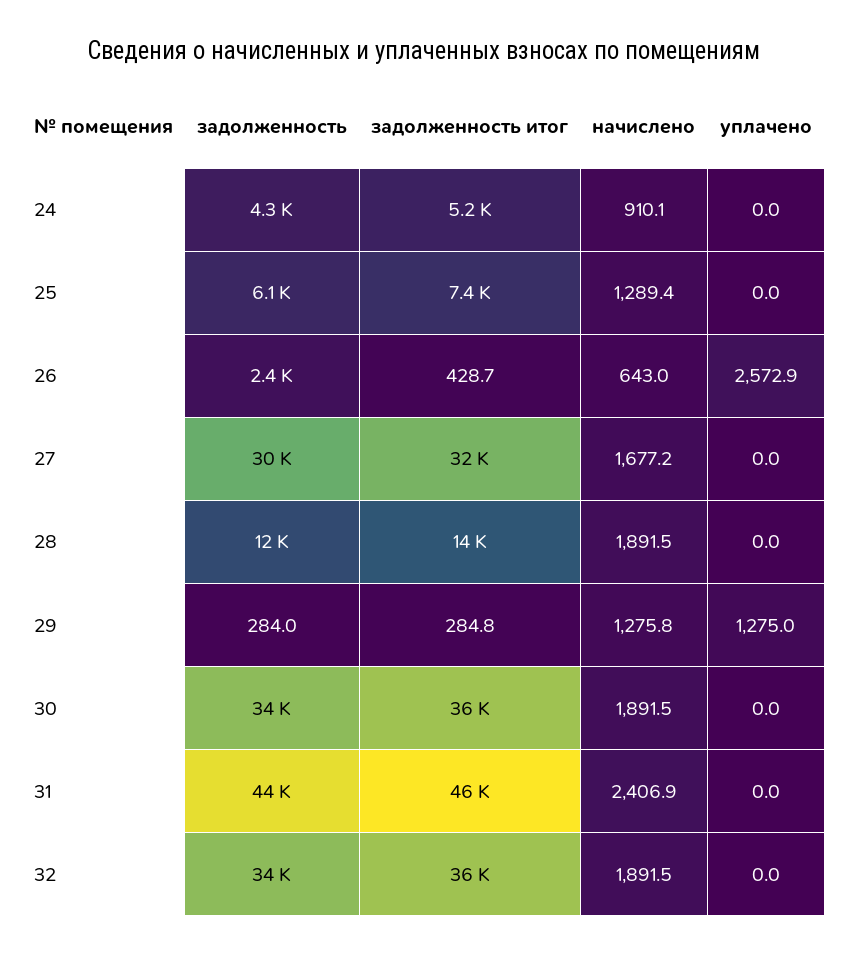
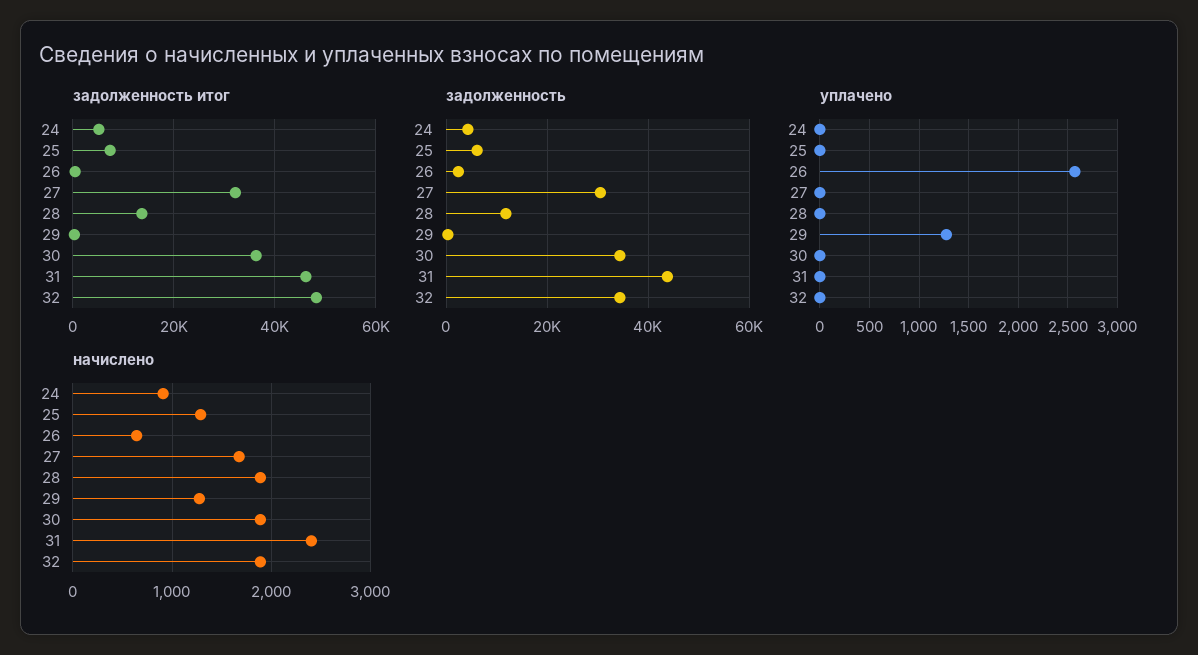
  {
    "задолженность": {
      "24": 4300,
      "25": 6100,
      "26": 2400,
      "27": 30000,
      "28": 12000,
      "29": 284,
      "30": 34000,
      "31": 44000,
      "32": 34000
    },
    "задолженность итог": {
      "24": 5200,
      "25": 7400,
      "26": 428.7,
      "27": 32000,
      "28": 14000,
      "29": 284.8,
      "30": 36000,
      "31": 46000,
-     "32": 36000
+     "32": 48000
    },
    "начислено": {
      "24": 910.1,
      "25": 1289.4,
      "26": 643,
      "27": 1677.2,
      "28": 1891.5,
      "29": 1275.8,
      "30": 1891.5,
      "31": 2406.9,
      "32": 1891.5
    },
    "уплачено": {
      "24": 0,
      "25": 0,
      "26": 2572.9,
      "27": 0,
      "28": 0,
      "29": 1275,
      "30": 0,
      "31": 0,
      "32": 0
    }
  }

